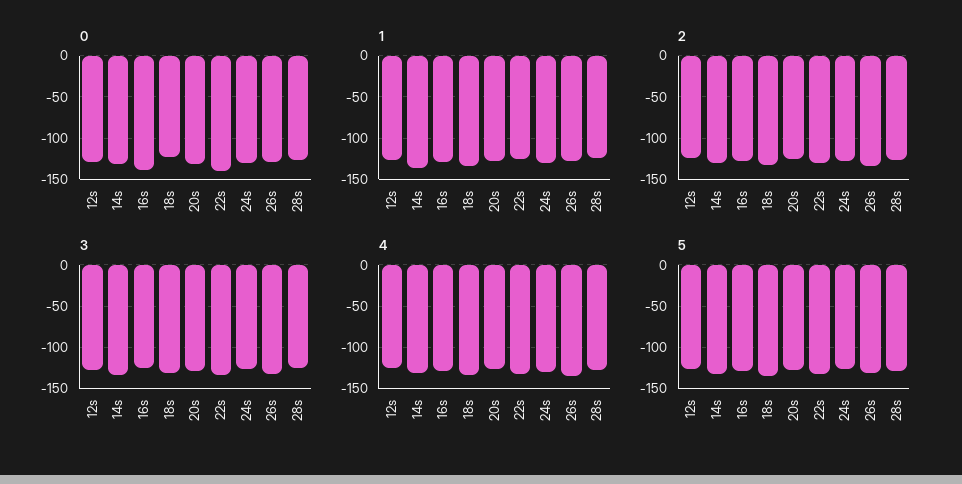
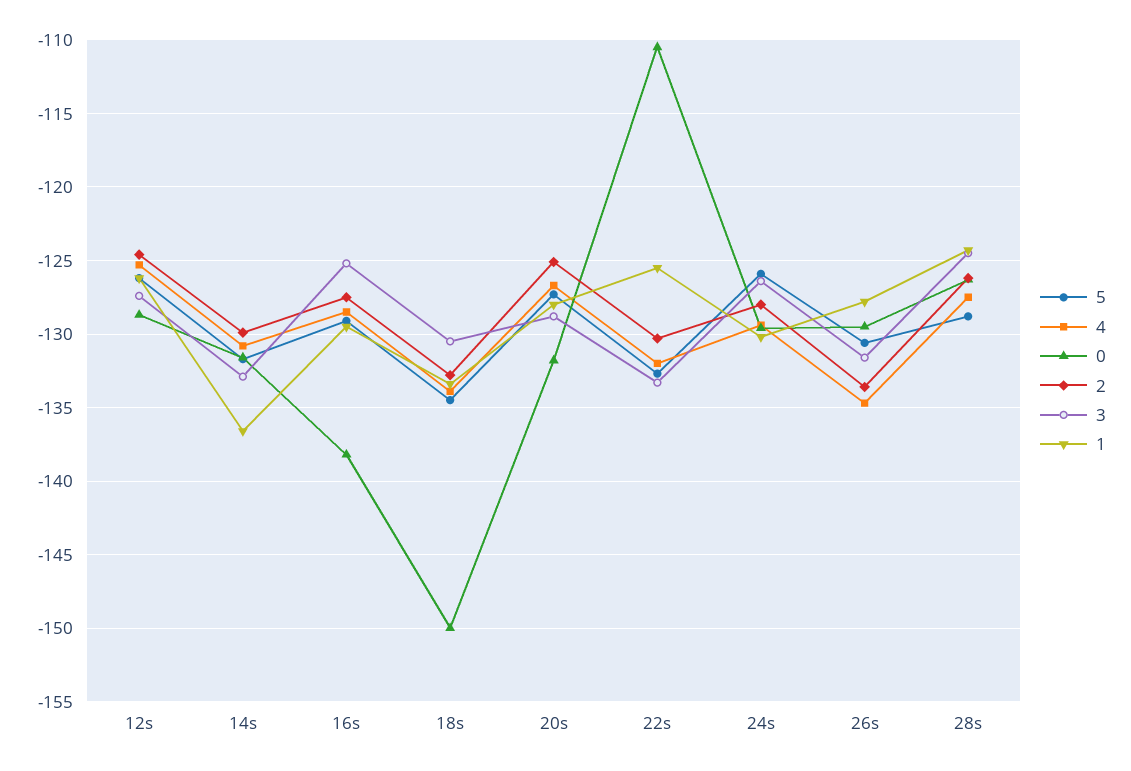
  {
    "0": {
      "12s": -128.5,
      "14s": -131.5,
      "16s": -138,
-     "18s": -120,
+     "18s": -150,
      "20s": -132,
-     "22s": -140,
+     "22s": -110.5,
      "24s": -129.5,
      "26s": -129.5,
      "28s": -126.5
    },
    "1": {
      "12s": -126,
      "14s": -136.5,
      "16s": -129.5,
      "18s": -133.5,
      "20s": -128,
      "22s": -125.5,
      "24s": -130,
      "26s": -128,
      "28s": -124.5
    },
    "2": {
      "12s": -124.5,
      "14s": -130,
      "16s": -127.5,
      "18s": -133,
      "20s": -125,
      "22s": -130.5,
      "24s": -128,
      "26s": -133.5,
      "28s": -126
    },
    "3": {
      "12s": -127.5,
      "14s": -133,
      "16s": -125,
      "18s": -130.5,
      "20s": -129,
      "22s": -133.5,
      "24s": -126.5,
      "26s": -131.5,
      "28s": -124.5
    },
    "4": {
      "12s": -125.5,
      "14s": -131,
      "16s": -128.5,
      "18s": -134,
      "20s": -126.5,
      "22s": -132,
      "24s": -129.5,
      "26s": -134.5,
      "28s": -127.5
    },
    "5": {
      "12s": -126,
      "14s": -131.5,
      "16s": -129,
      "18s": -134.5,
      "20s": -127.5,
      "22s": -132.5,
      "24s": -126,
      "26s": -130.5,
      "28s": -129
    }
  }

